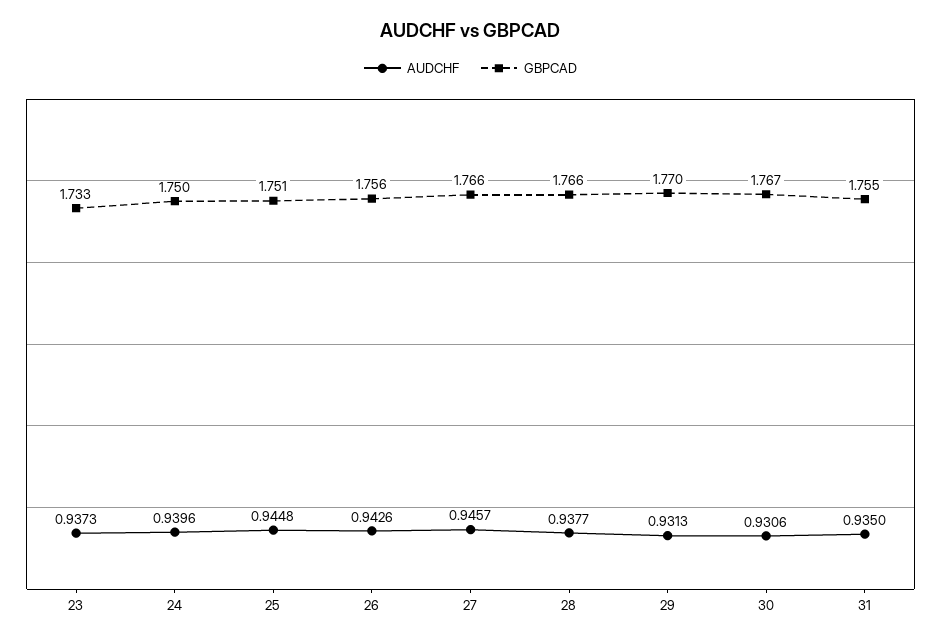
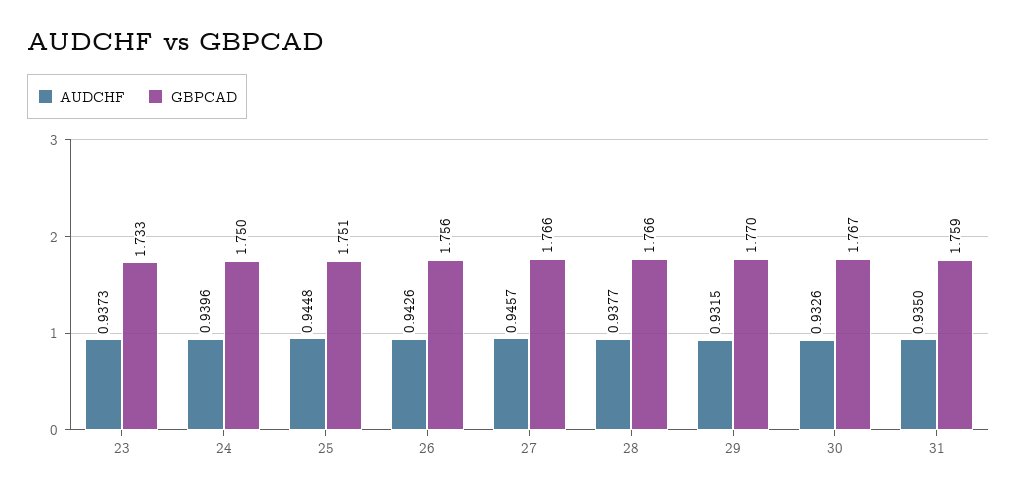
  {
    "AUDCHF": {
      "23": 0.9373,
      "24": 0.9396,
      "25": 0.9448,
      "26": 0.9426,
      "27": 0.9457,
      "28": 0.9377,
-     "29": 0.9313,
+     "29": 0.9315,
-     "30": 0.9306,
+     "30": 0.9326,
      "31": 0.935
    },
    "GBPCAD": {
      "23": 1.733,
      "24": 1.75,
      "25": 1.751,
      "26": 1.756,
      "27": 1.766,
      "28": 1.766,
      "29": 1.77,
      "30": 1.767,
-     "31": 1.755
+     "31": 1.759
    }
  }

